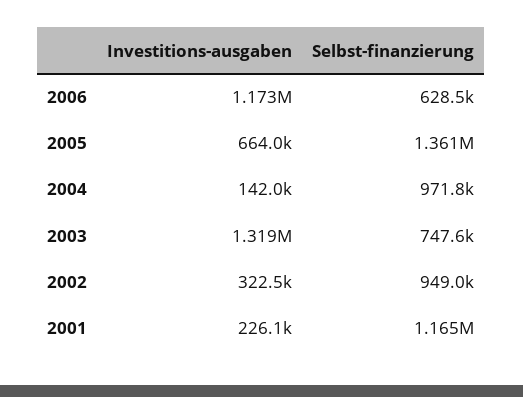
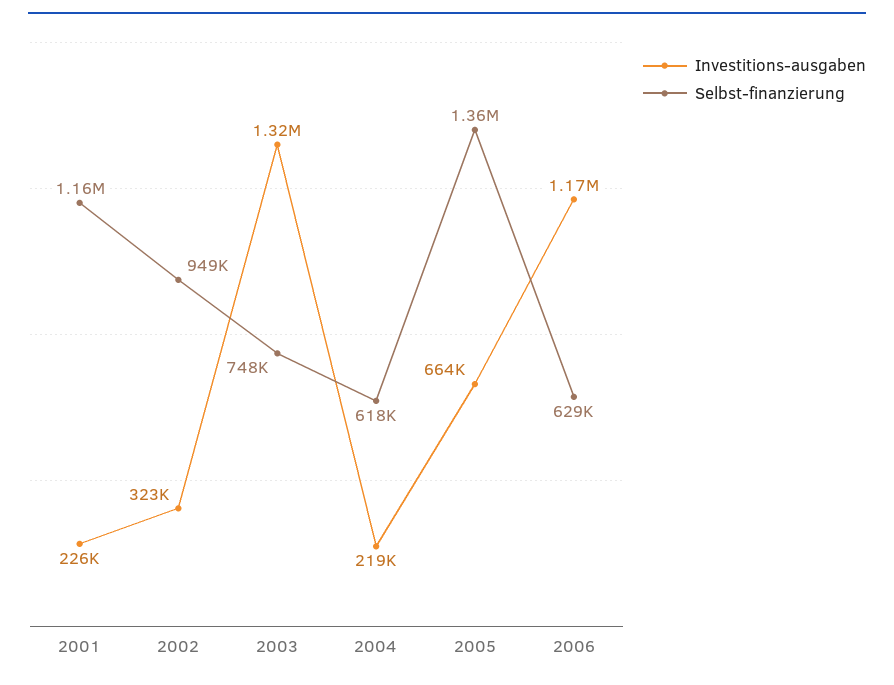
  {
    "Investitions-ausgaben": {
      "2006": 1173000,
      "2005": 664000,
-     "2004": 142000,
+     "2004": 219000,
      "2003": 1319000,
      "2002": 322500,
      "2001": 226100
    },
    "Selbst-finanzierung": {
      "2006": 628500,
      "2005": 1361000,
-     "2004": 971800,
+     "2004": 618000,
      "2003": 747600,
      "2002": 949000,
      "2001": 1165000
    }
  }

